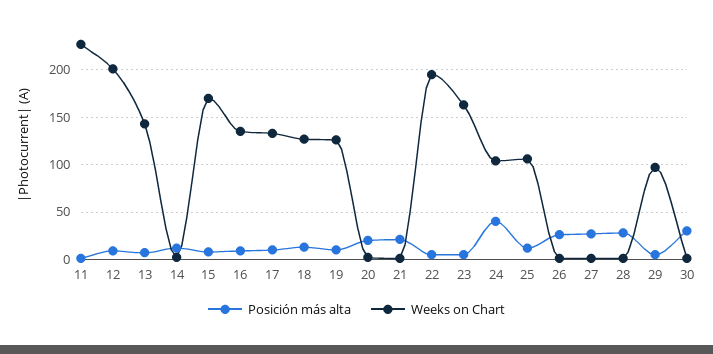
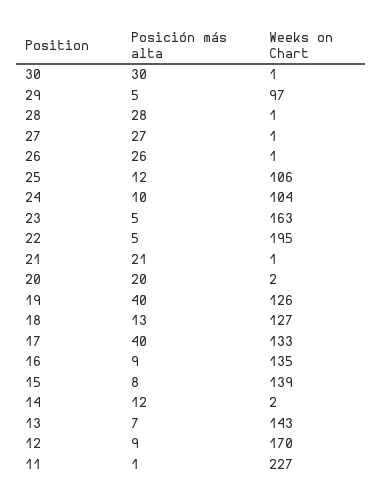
  {
    "Posición más alta": {
      "11": 1,
      "12": 9,
      "13": 7,
      "14": 12,
      "15": 8,
      "16": 9,
-     "17": 10,
+     "17": 40,
      "18": 13,
-     "19": 10,
+     "19": 40,
      "20": 20,
      "21": 21,
      "22": 5,
      "23": 5,
-     "24": 40,
+     "24": 10,
      "25": 12,
      "26": 26,
      "27": 27,
      "28": 28,
      "29": 5,
      "30": 30
    },
    "Weeks on Chart": {
      "11": 227,
-     "12": 200,
+     "12": 170,
      "13": 143,
      "14": 2,
-     "15": 170,
+     "15": 139,
      "16": 135,
      "17": 133,
      "18": 127,
      "19": 126,
      "20": 2,
      "21": 1,
      "22": 195,
      "23": 163,
      "24": 104,
      "25": 106,
      "26": 1,
      "27": 1,
      "28": 1,
      "29": 97,
      "30": 1
    }
  }

